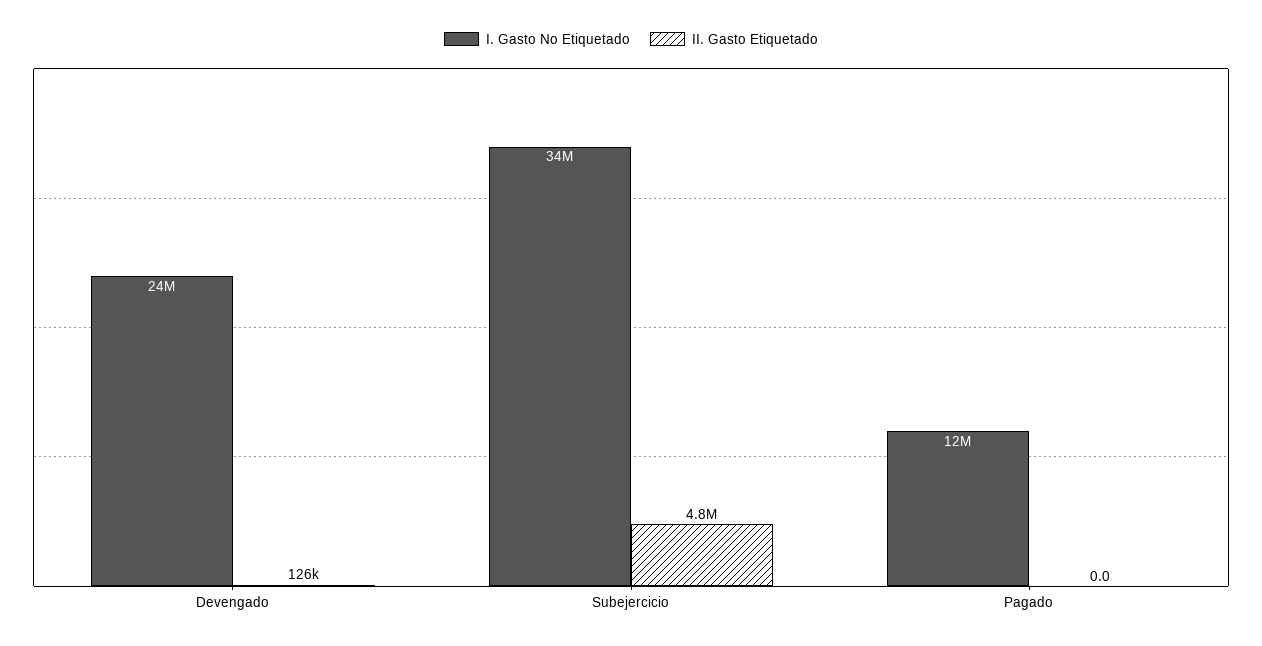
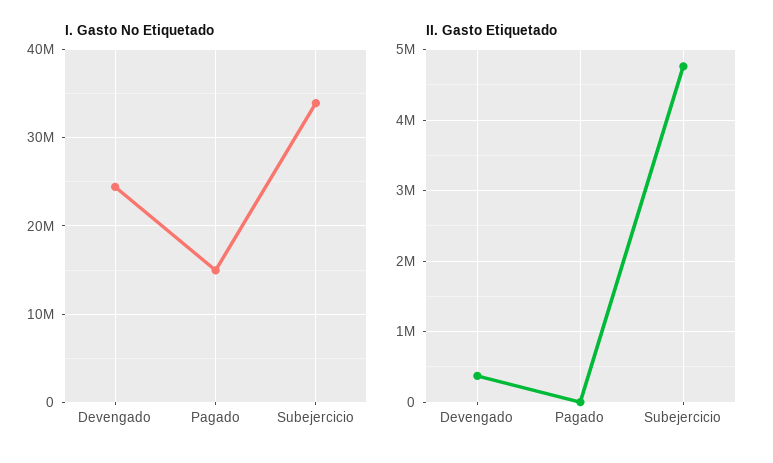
  {
    "I. Gasto No Etiquetado": {
      "Devengado": 24000000,
      "Subejercicio": 34000000,
-     "Pagado": 12000000
+     "Pagado": 15000000
    },
    "II. Gasto Etiquetado": {
-     "Devengado": 126000,
+     "Devengado": 400000,
      "Subejercicio": 4800000,
      "Pagado": 0
    }
  }

